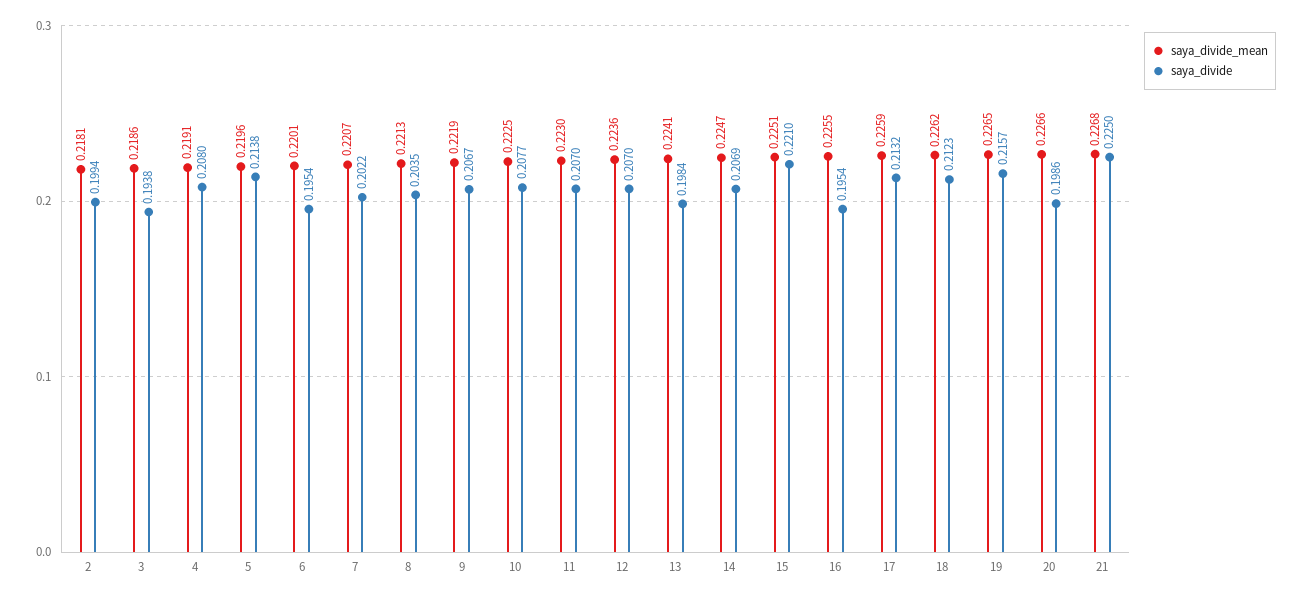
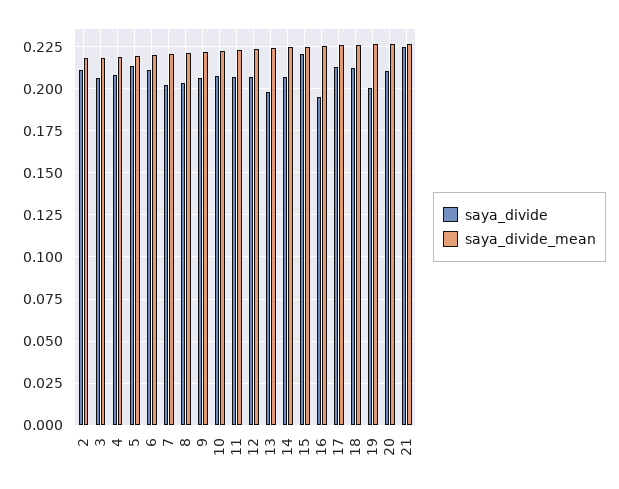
  {
    "saya_divide_mean": {
      "2": 0.2181,
      "3": 0.2186,
      "4": 0.2191,
      "5": 0.2196,
      "6": 0.2201,
      "7": 0.2207,
      "8": 0.2213,
      "9": 0.2219,
      "10": 0.2225,
      "11": 0.223,
      "12": 0.2236,
      "13": 0.2241,
      "14": 0.2247,
      "15": 0.2251,
      "16": 0.2255,
      "17": 0.2259,
      "18": 0.2262,
      "19": 0.2265,
      "20": 0.2266,
      "21": 0.2268
    },
    "saya_divide": {
-     "2": 0.1994,
+     "2": 0.21,
-     "3": 0.1938,
+     "3": 0.205,
      "4": 0.208,
      "5": 0.2138,
-     "6": 0.1954,
+     "6": 0.21,
      "7": 0.2022,
      "8": 0.2035,
      "9": 0.2067,
      "10": 0.2077,
      "11": 0.207,
      "12": 0.207,
      "13": 0.1984,
      "14": 0.2069,
      "15": 0.221,
      "16": 0.1954,
      "17": 0.2132,
      "18": 0.2123,
-     "19": 0.2157,
+     "19": 0.2,
-     "20": 0.1986,
+     "20": 0.21,
      "21": 0.225
    }
  }

